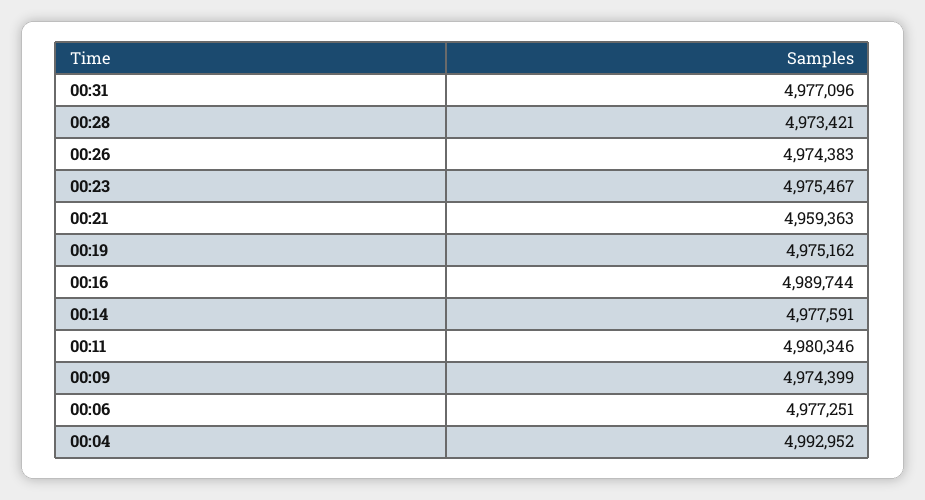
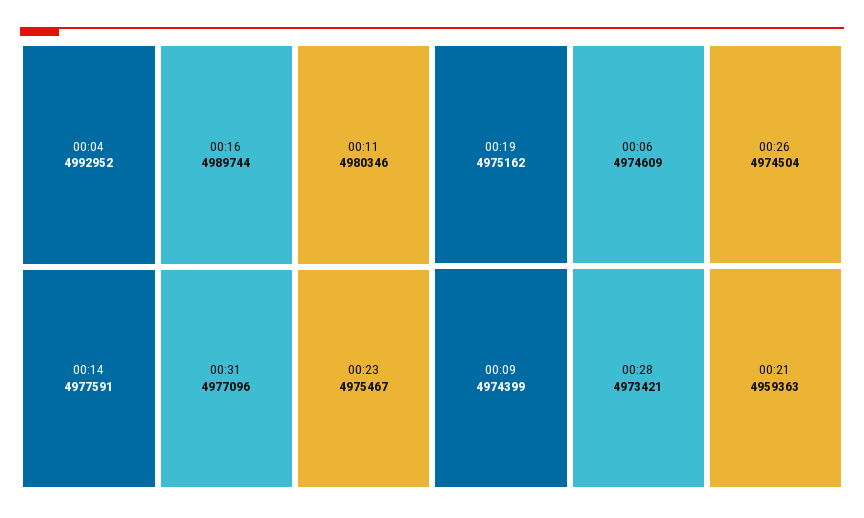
  {
    "00:31": 4977096,
    "00:28": 4973421,
-   "00:26": 4974383,
+   "00:26": 4974504,
    "00:23": 4975467,
    "00:21": 4959363,
    "00:19": 4975162,
    "00:16": 4989744,
    "00:14": 4977591,
    "00:11": 4980346,
    "00:09": 4974399,
-   "00:06": 4977251,
+   "00:06": 4974609,
    "00:04": 4992952
  }

